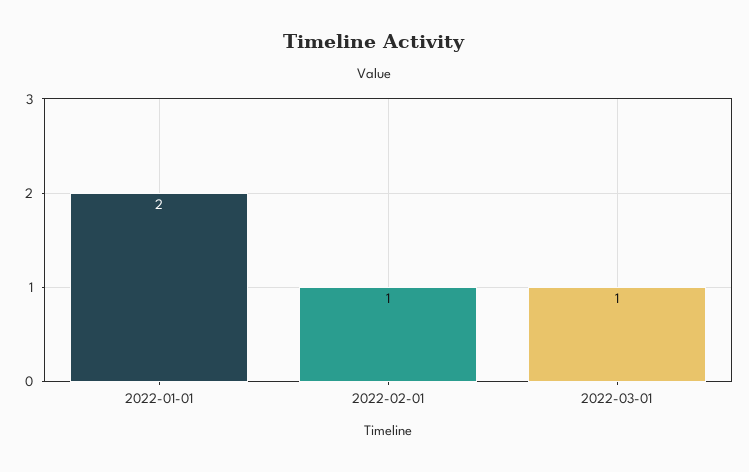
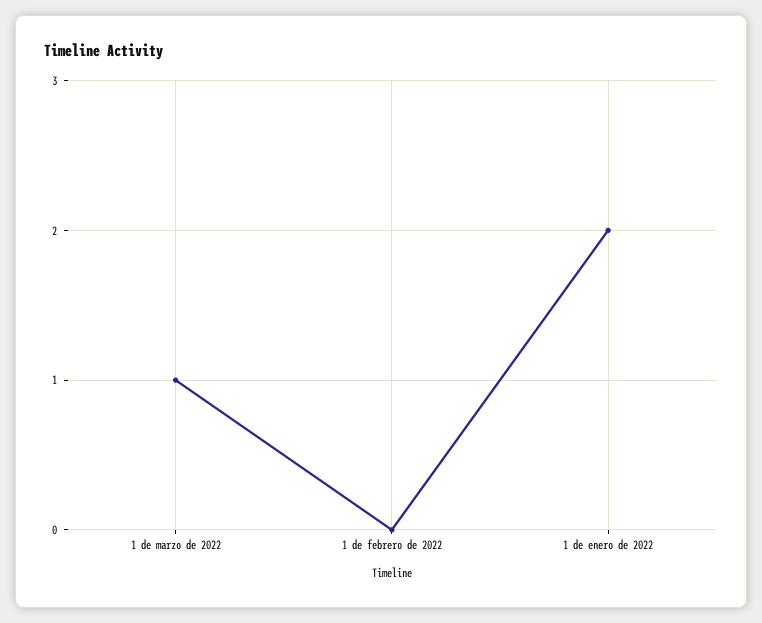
  {
    "2022-01-01": 2,
-   "2022-02-01": 1,
+   "2022-02-01": 0,
    "2022-03-01": 1
  }

